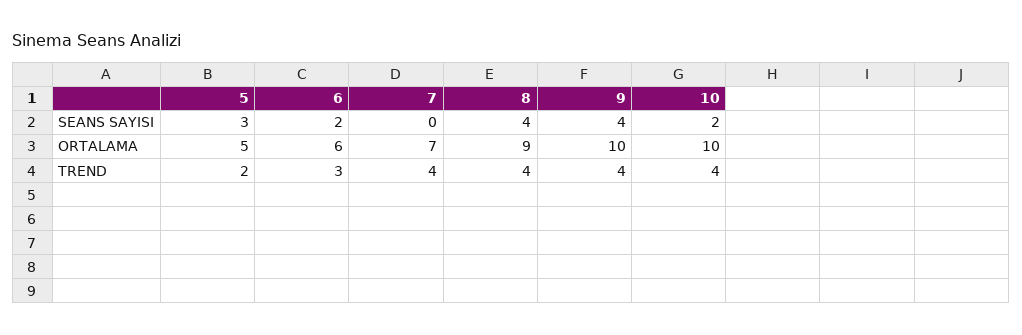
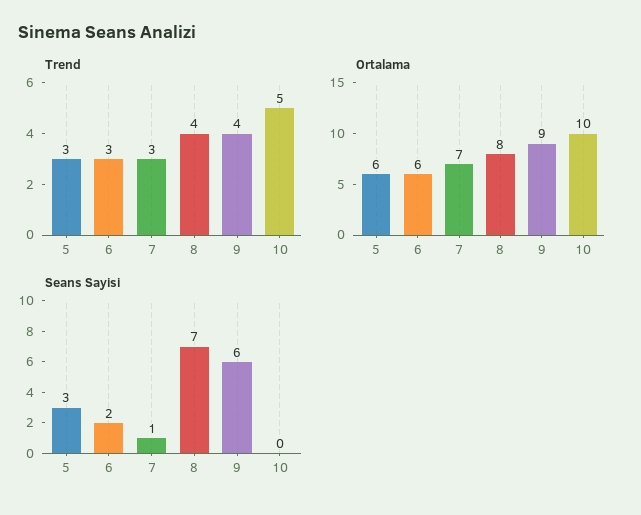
  {
    "SEANS SAYISI": {
      "5": 3,
      "6": 2,
-     "7": 0,
+     "7": 1,
-     "8": 4,
+     "8": 7,
-     "9": 4,
+     "9": 6,
-     "10": 2
+     "10": 0
    },
    "ORTALAMA": {
-     "5": 5,
+     "5": 6,
      "6": 6,
      "7": 7,
-     "8": 9,
+     "8": 8,
-     "9": 10,
+     "9": 9,
      "10": 10
    },
    "TREND": {
-     "5": 2,
+     "5": 3,
      "6": 3,
-     "7": 4,
+     "7": 3,
      "8": 4,
      "9": 4,
-     "10": 4
+     "10": 5
    }
  }

